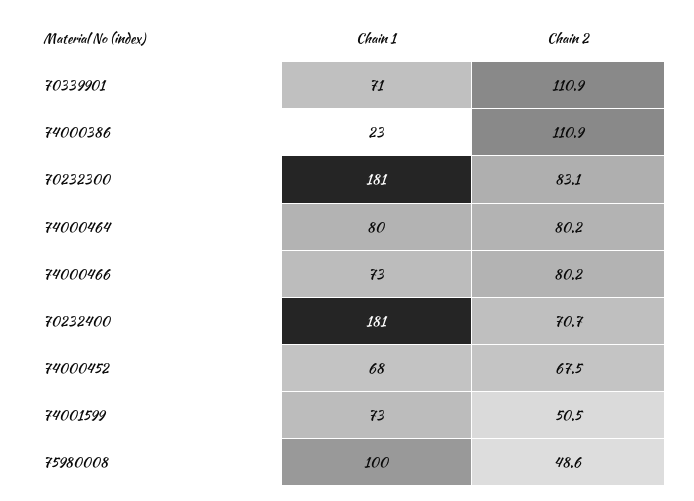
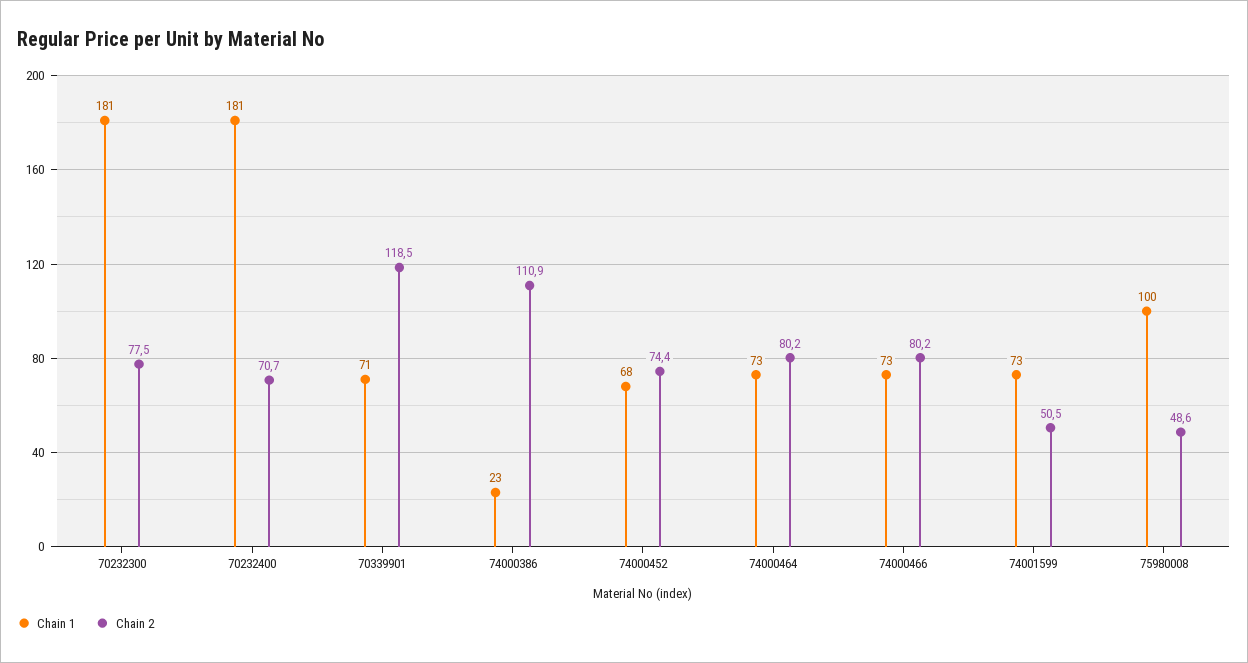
  {
    "Chain 1": {
      "70339901": 71,
      "74000386": 23,
      "70232300": 181,
-     "74000464": 80,
+     "74000464": 73,
      "74000466": 73,
      "70232400": 181,
      "74000452": 68,
      "74001599": 73,
      "75980008": 100
    },
    "Chain 2": {
-     "70339901": 110.9,
+     "70339901": 118.5,
      "74000386": 110.9,
-     "70232300": 83.1,
+     "70232300": 77.5,
      "74000464": 80.2,
      "74000466": 80.2,
      "70232400": 70.7,
-     "74000452": 67.5,
+     "74000452": 74.4,
      "74001599": 50.5,
      "75980008": 48.6
    }
  }

